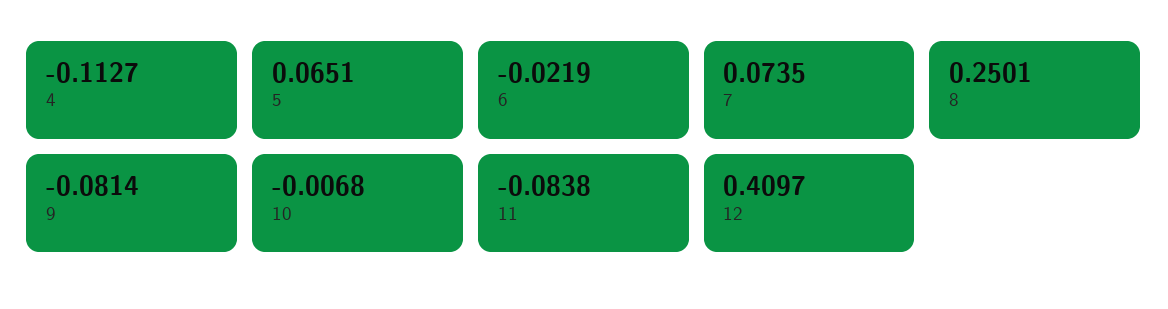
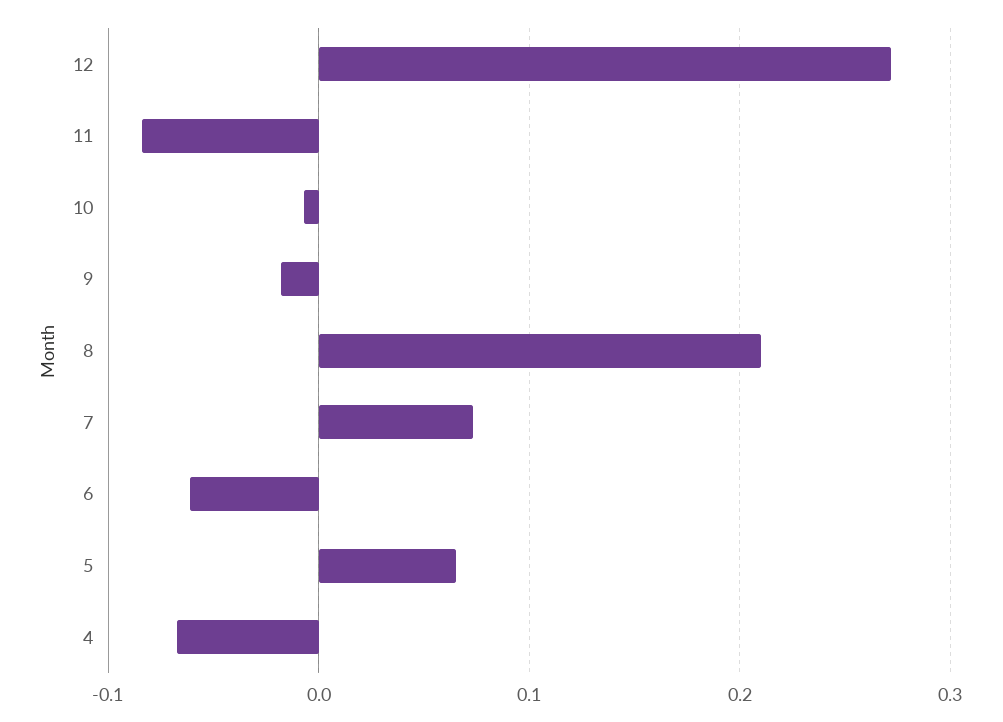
  {
-   "4": -0.1127,
+   "4": -0.07,
    "5": 0.0651,
-   "6": -0.0219,
+   "6": -0.06,
    "7": 0.0735,
-   "8": 0.2501,
+   "8": 0.21,
-   "9": -0.0814,
+   "9": -0.02,
    "10": -0.0068,
    "11": -0.0838,
-   "12": 0.4097
+   "12": 0.27
  }

